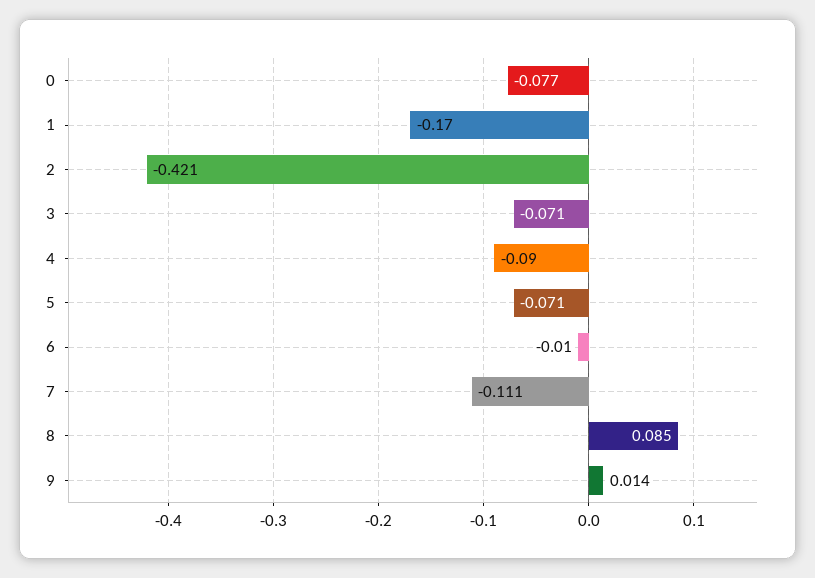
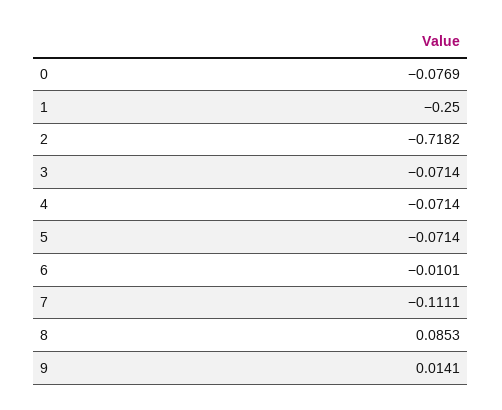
  {
    "0": -0.0769,
-   "1": -0.17,
+   "1": -0.25,
-   "2": -0.421,
+   "2": -0.7182,
    "3": -0.0714,
-   "4": -0.09,
+   "4": -0.0714,
    "5": -0.0714,
    "6": -0.0101,
    "7": -0.1111,
    "8": 0.0853,
    "9": 0.0141
  }

